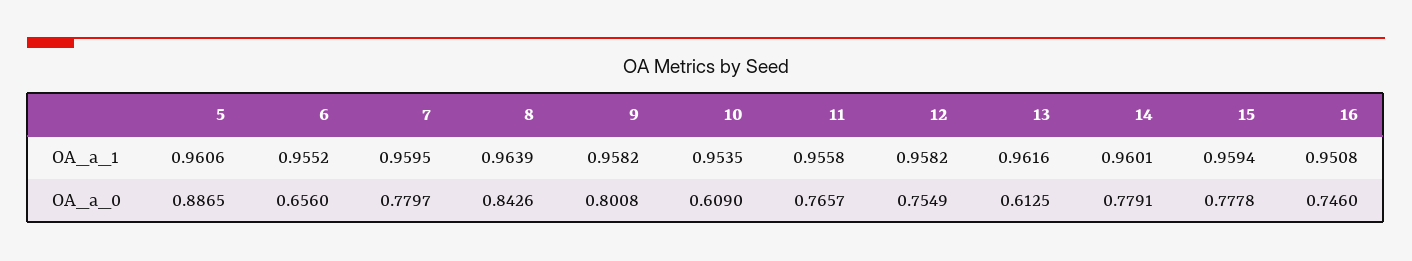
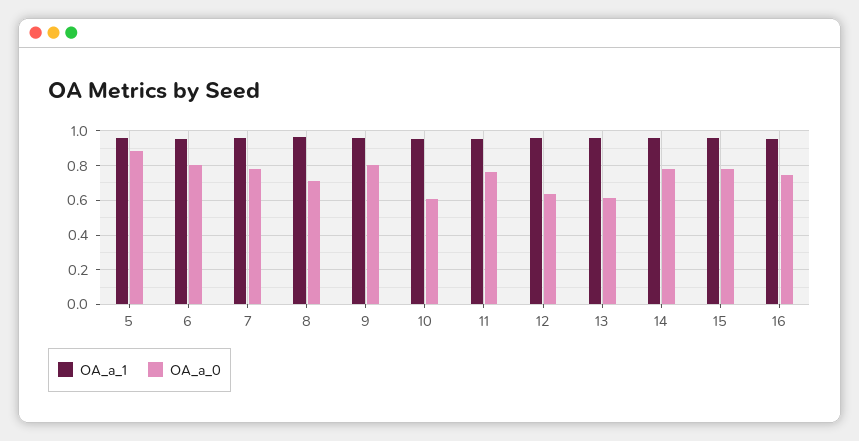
  {
    "OA_a_1": {
      "5": 0.9606,
      "6": 0.9552,
      "7": 0.9595,
      "8": 0.9639,
      "9": 0.9582,
      "10": 0.9535,
      "11": 0.9558,
      "12": 0.9582,
      "13": 0.9616,
      "14": 0.9601,
      "15": 0.9594,
      "16": 0.9508
    },
    "OA_a_0": {
      "5": 0.8865,
-     "6": 0.656,
+     "6": 0.8,
      "7": 0.7797,
-     "8": 0.8426,
+     "8": 0.7,
      "9": 0.8008,
      "10": 0.609,
      "11": 0.7657,
-     "12": 0.7549,
+     "12": 0.65,
      "13": 0.6125,
      "14": 0.7791,
      "15": 0.7778,
      "16": 0.746
    }
  }

